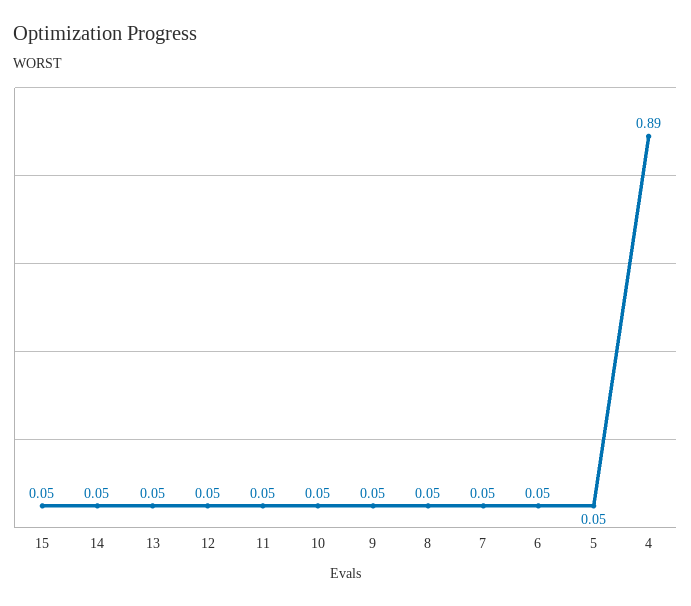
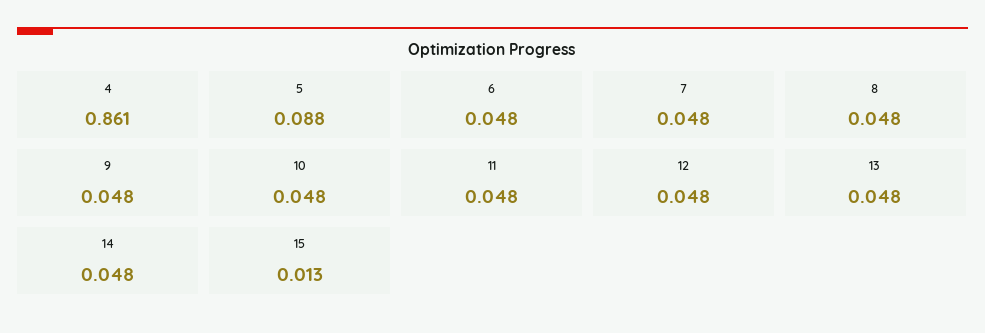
  {
-   "15": 0.05,
+   "15": 0.013,
    "14": 0.048,
    "13": 0.048,
    "12": 0.048,
    "11": 0.048,
    "10": 0.048,
    "9": 0.048,
    "8": 0.048,
    "7": 0.048,
    "6": 0.048,
-   "5": 0.05,
+   "5": 0.088,
-   "4": 0.89
+   "4": 0.861
  }

